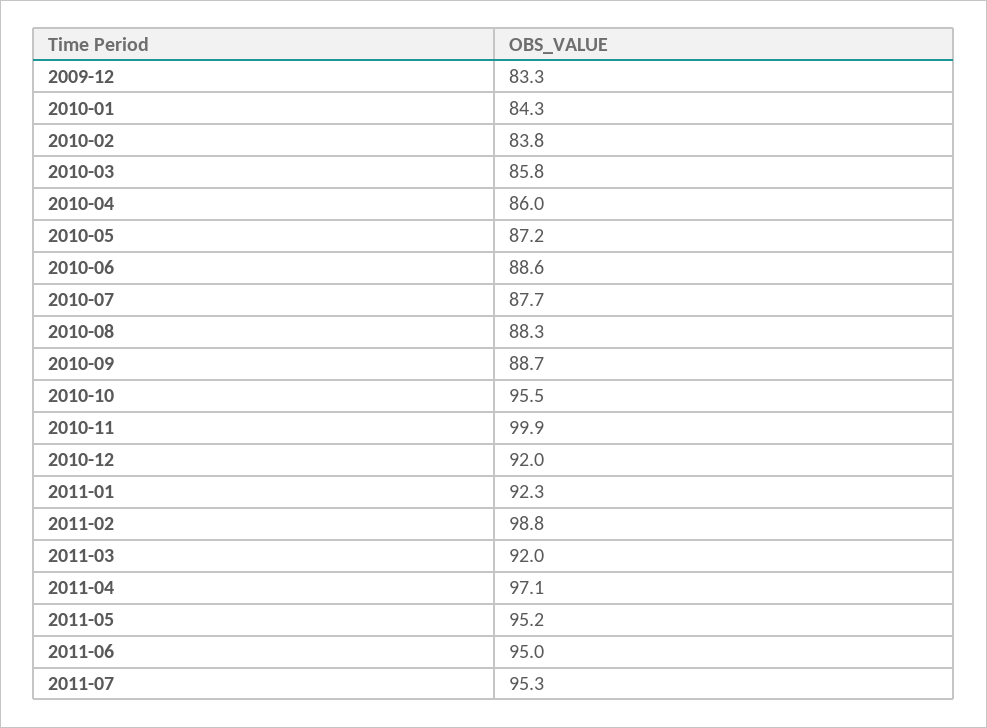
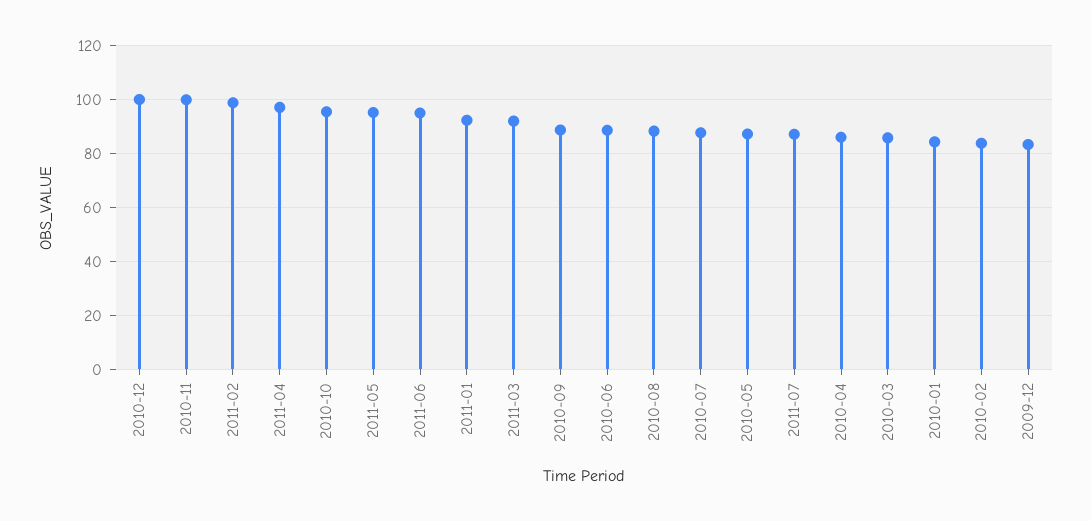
  {
    "2009-12": 83.3,
    "2010-01": 84.3,
    "2010-02": 83.8,
    "2010-03": 85.8,
    "2010-04": 86,
    "2010-05": 87.2,
    "2010-06": 88.6,
    "2010-07": 87.7,
    "2010-08": 88.3,
    "2010-09": 88.7,
    "2010-10": 95.5,
    "2010-11": 99.9,
-   "2010-12": 92,
+   "2010-12": 100,
    "2011-01": 92.3,
    "2011-02": 98.8,
    "2011-03": 92,
    "2011-04": 97.1,
    "2011-05": 95.2,
    "2011-06": 95,
-   "2011-07": 95.3
+   "2011-07": 87.5
  }

